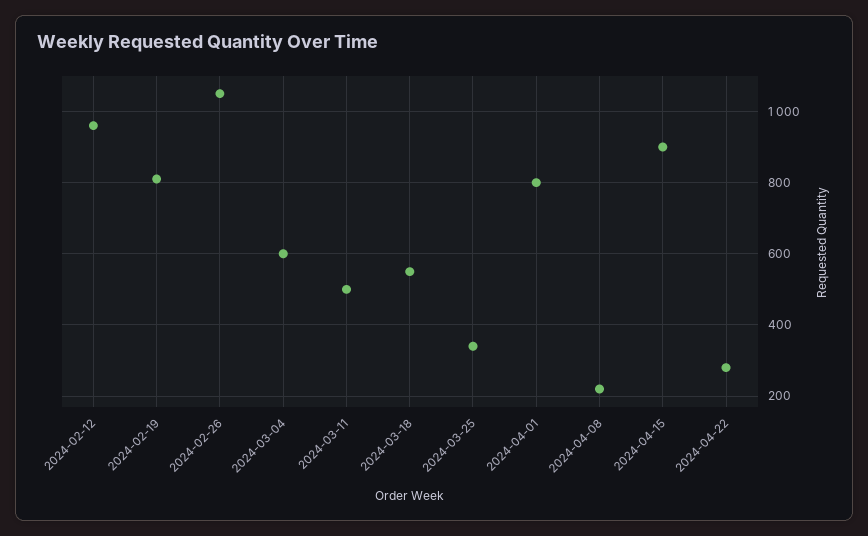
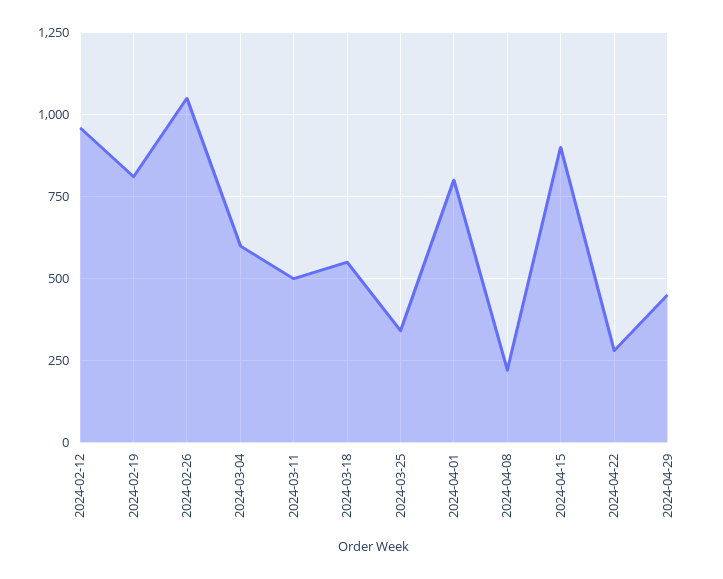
  {
    "2024-02-12": 960,
    "2024-02-19": 820,
    "2024-02-26": 1060,
    "2024-03-04": 600,
    "2024-03-11": 500,
    "2024-03-18": 560,
    "2024-03-25": 340,
    "2024-04-01": 800,
    "2024-04-08": 220,
    "2024-04-15": 900,
-   "2024-04-22": 280
+   "2024-04-22": 280,
+   "2024-04-29": 450
  }

